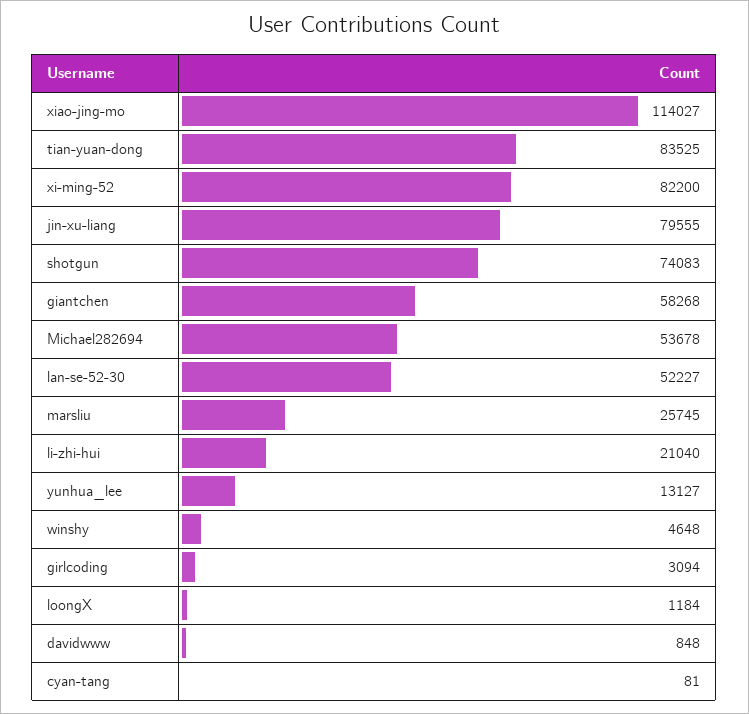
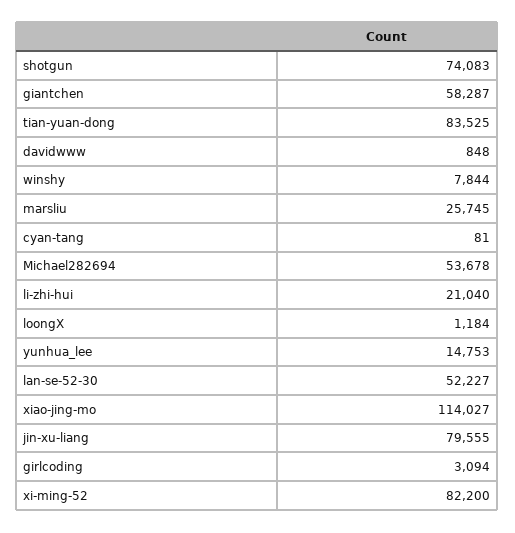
  {
    "xiao-jing-mo": 114027,
    "tian-yuan-dong": 83525,
    "xi-ming-52": 82200,
    "jin-xu-liang": 79555,
    "shotgun": 74083,
-   "giantchen": 58268,
+   "giantchen": 58287,
    "Michael282694": 53678,
    "lan-se-52-30": 52227,
    "marsliu": 25745,
    "li-zhi-hui": 21040,
-   "yunhua_lee": 13127,
+   "yunhua_lee": 14753,
-   "winshy": 4648,
+   "winshy": 7844,
    "girlcoding": 3094,
    "loongX": 1184,
    "davidwww": 848,
    "cyan-tang": 81
  }

